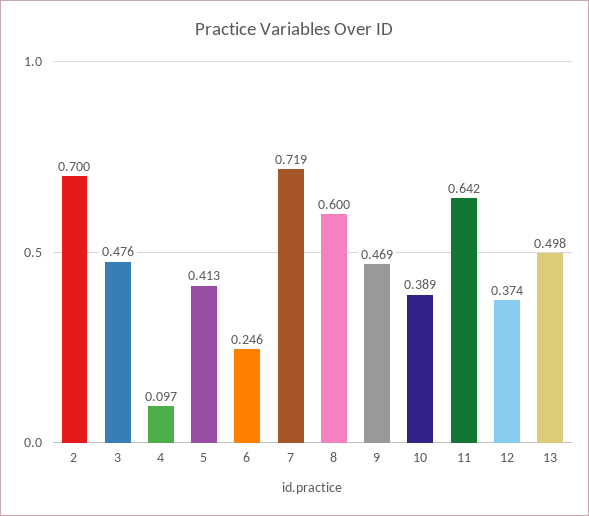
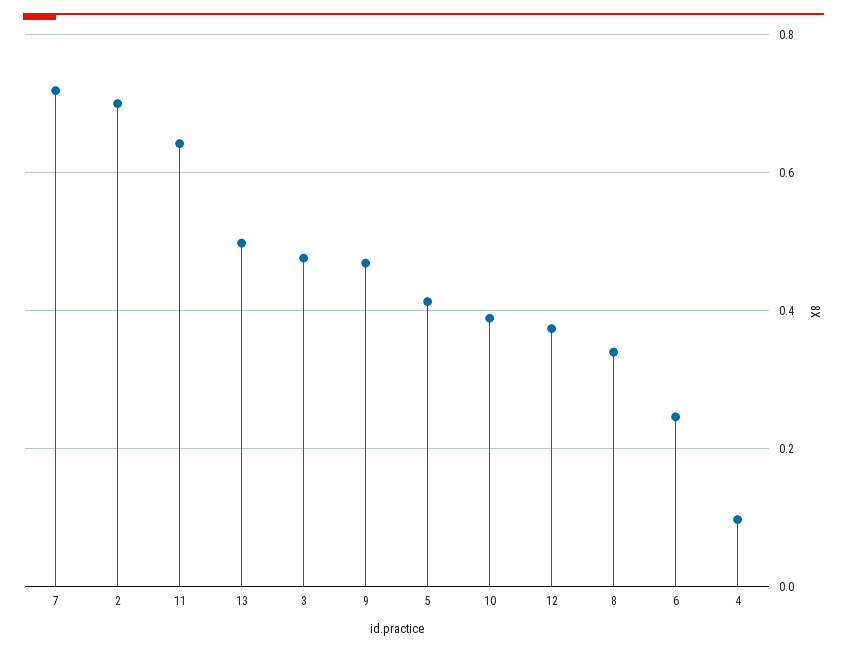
  {
    "2": 0.7,
    "3": 0.476,
    "4": 0.097,
    "5": 0.413,
    "6": 0.246,
    "7": 0.719,
-   "8": 0.6,
+   "8": 0.34,
    "9": 0.469,
    "10": 0.389,
    "11": 0.642,
    "12": 0.374,
    "13": 0.498
  }

